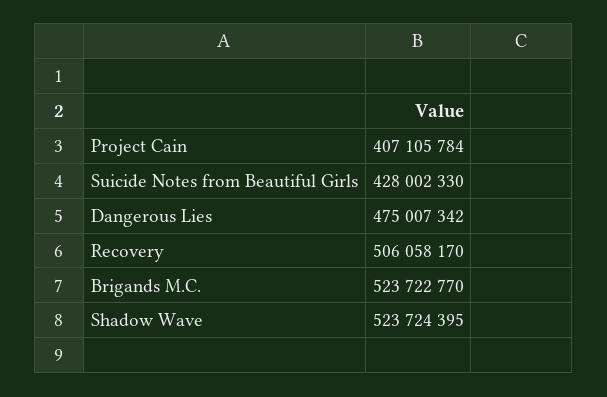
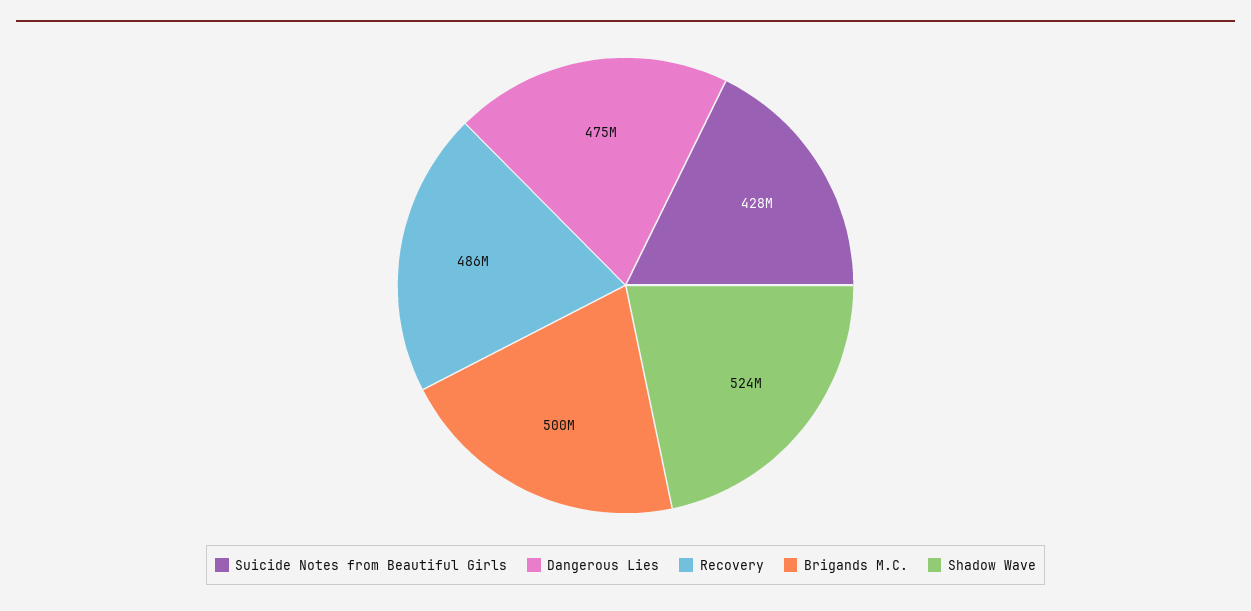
  {
-   "Project Cain": 407105784,
    "Suicide Notes from Beautiful Girls": 428002330,
    "Dangerous Lies": 475007342,
-   "Recovery": 506058170,
+   "Recovery": 486000000,
-   "Brigands M.C.": 523722770,
+   "Brigands M.C.": 500000000,
    "Shadow Wave": 523724395
  }

